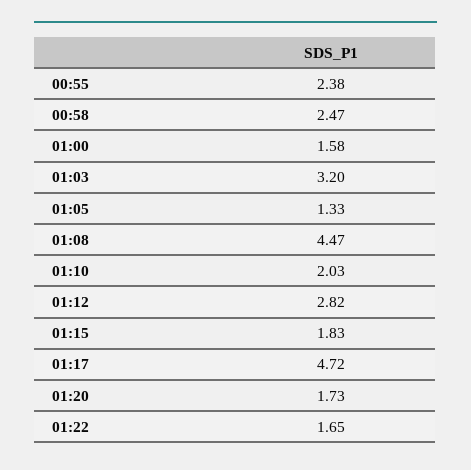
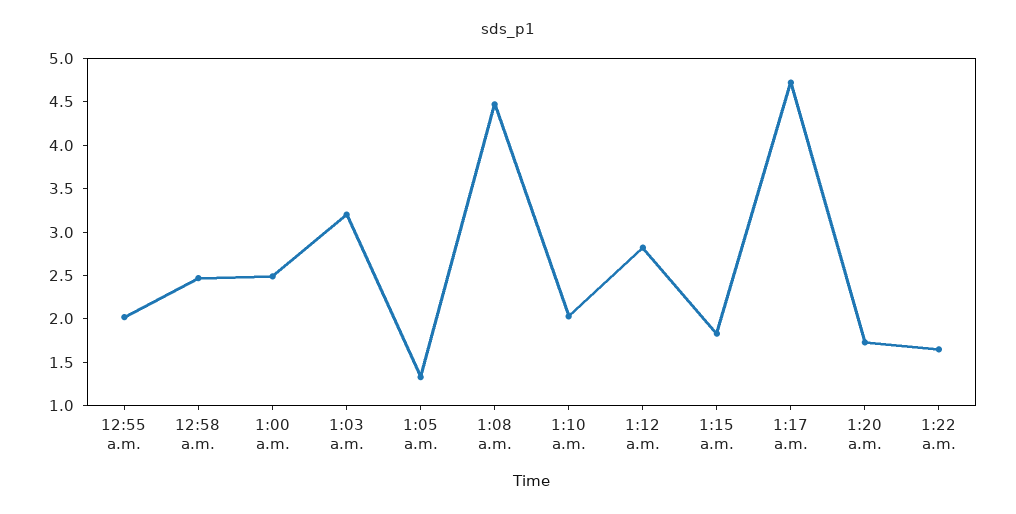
  {
-   "00:55": 2.38,
+   "00:55": 2,
    "00:58": 2.47,
-   "01:00": 1.58,
+   "01:00": 2.5,
    "01:03": 3.2,
    "01:05": 1.33,
    "01:08": 4.47,
    "01:10": 2.03,
    "01:12": 2.82,
    "01:15": 1.83,
    "01:17": 4.72,
    "01:20": 1.73,
    "01:22": 1.65
  }

